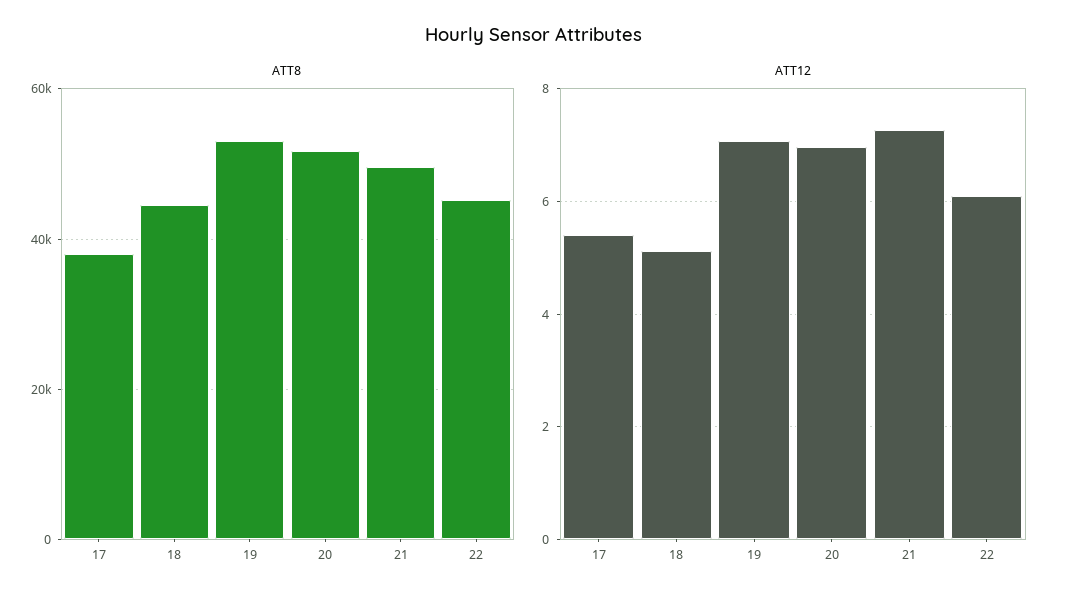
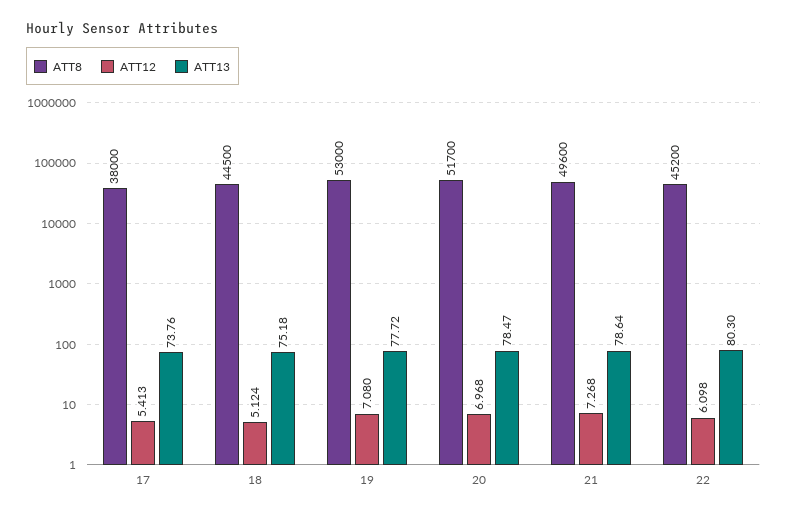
  {
    "ATT8": {
      "17": 38000,
      "18": 44500,
      "19": 53000,
      "20": 51700,
      "21": 49600,
      "22": 45200
    },
    "ATT12": {
      "17": 5.413,
      "18": 5.124,
      "19": 7.08,
      "20": 6.968,
      "21": 7.268,
      "22": 6.098
-   }
+   },
+   "ATT13": {
+     "17": 73.76,
+     "18": 75.18,
+     "19": 77.72,
+     "20": 78.47,
+     "21": 78.64,
+     "22": 80.3
+   }
  }

